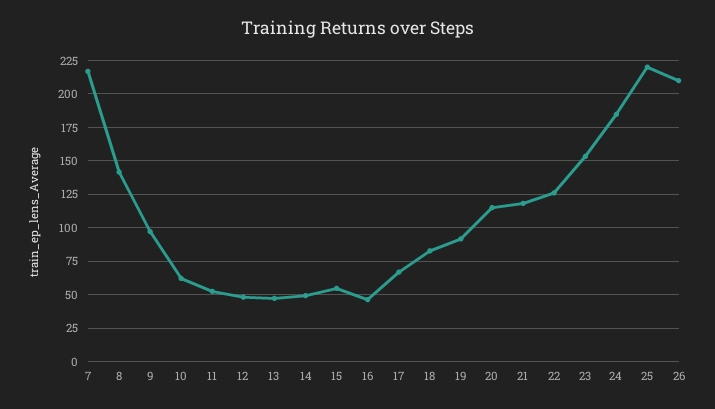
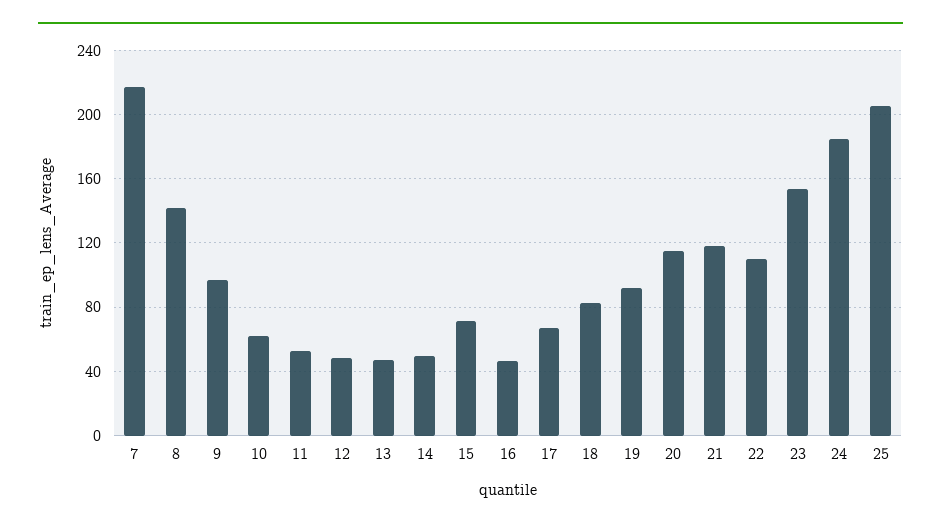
  {
    "7": 215,
    "8": 140,
    "9": 95,
    "10": 60,
    "11": 50,
    "12": 50,
    "13": 45,
    "14": 50,
-   "15": 55,
+   "15": 70,
    "16": 45,
    "17": 65,
    "18": 85,
    "19": 90,
    "20": 115,
    "21": 120,
-   "22": 125,
+   "22": 110,
    "23": 155,
    "24": 185,
-   "25": 220,
+   "25": 205
-   "26": 210
  }

